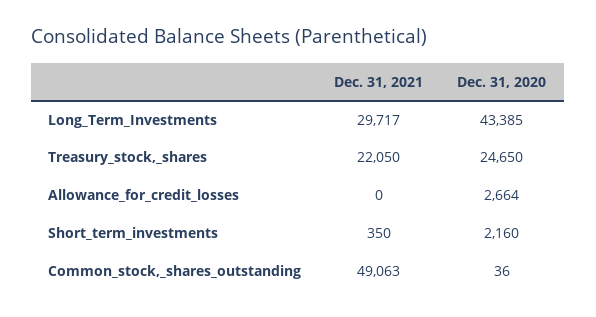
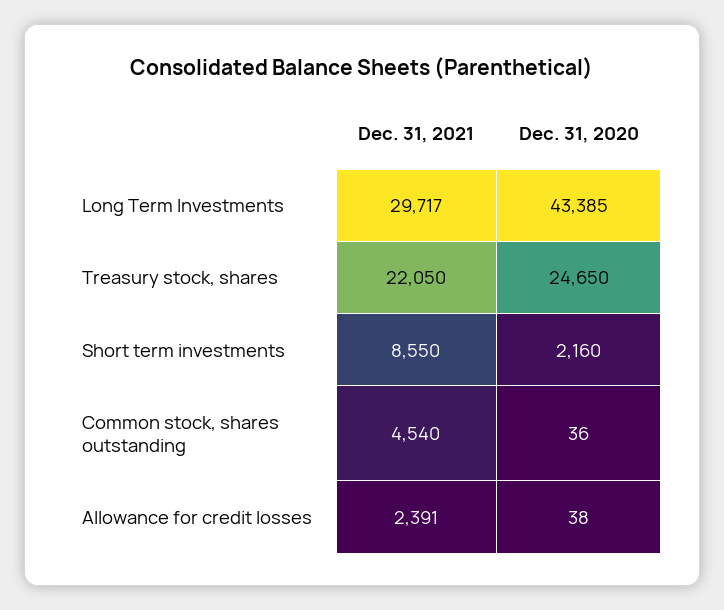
  {
    "Dec. 31, 2021": {
      "Long_Term_Investments": 29717,
      "Treasury_stock,_shares": 22050,
-     "Allowance_for_credit_losses": 0,
+     "Allowance_for_credit_losses": 2391,
-     "Short_term_investments": 350,
+     "Short_term_investments": 8550,
-     "Common_stock,_shares_outstanding": 49063
+     "Common_stock,_shares_outstanding": 4540
    },
    "Dec. 31, 2020": {
      "Long_Term_Investments": 43385,
      "Treasury_stock,_shares": 24650,
-     "Allowance_for_credit_losses": 2664,
+     "Allowance_for_credit_losses": 38,
      "Short_term_investments": 2160,
      "Common_stock,_shares_outstanding": 36
    }
  }

